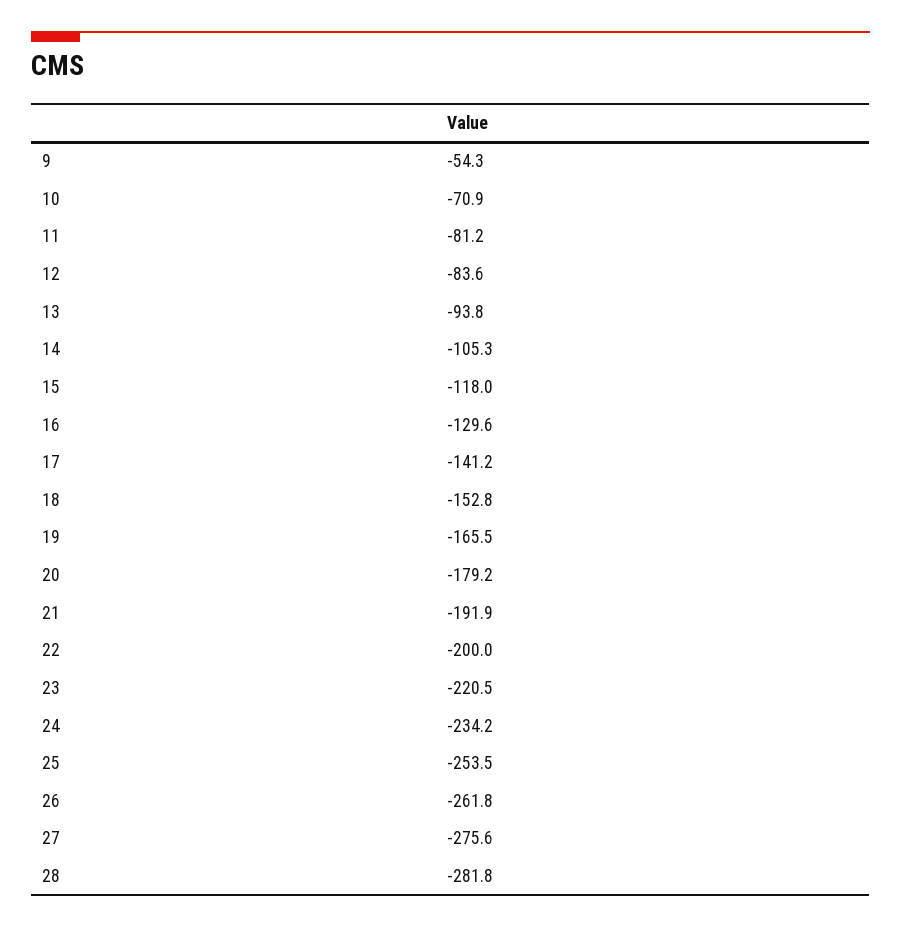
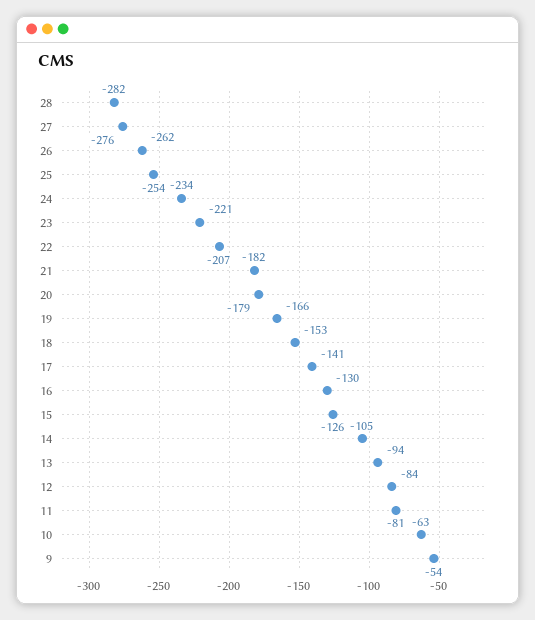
  {
    "9": -54.3,
-   "10": -70.9,
+   "10": -63,
    "11": -81.2,
    "12": -83.6,
    "13": -93.8,
    "14": -105.3,
-   "15": -118,
+   "15": -126,
    "16": -129.6,
    "17": -141.2,
    "18": -152.8,
    "19": -165.5,
    "20": -179.2,
-   "21": -191.9,
+   "21": -182,
-   "22": -200,
+   "22": -207,
    "23": -220.5,
    "24": -234.2,
    "25": -253.5,
    "26": -261.8,
    "27": -275.6,
    "28": -281.8
  }

